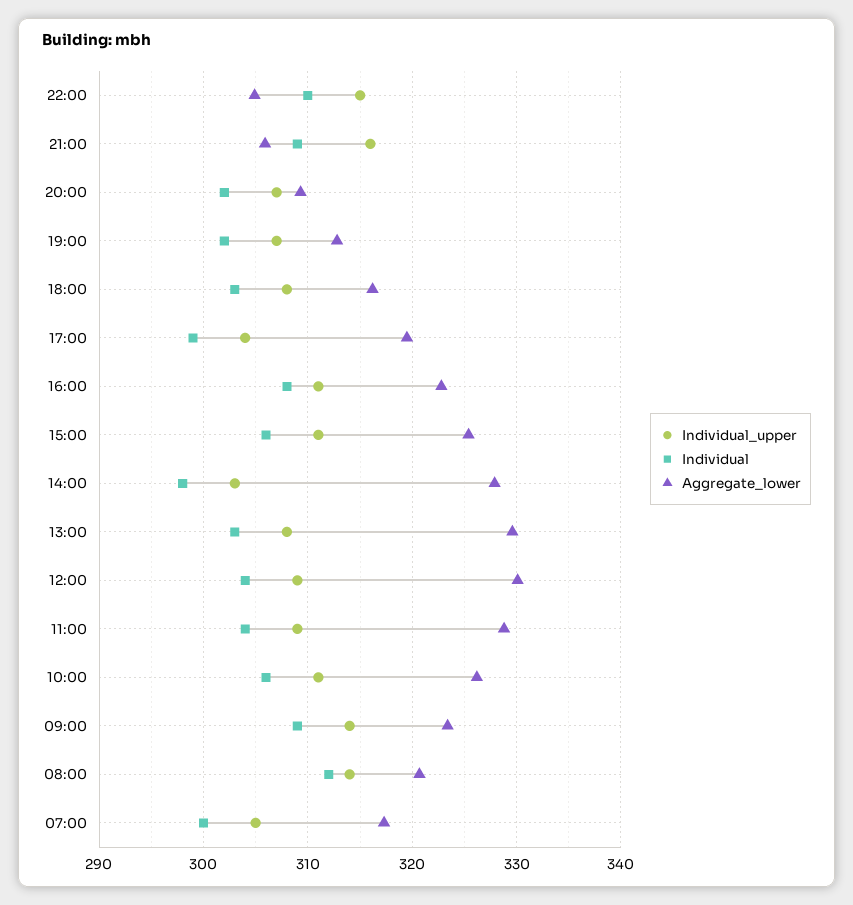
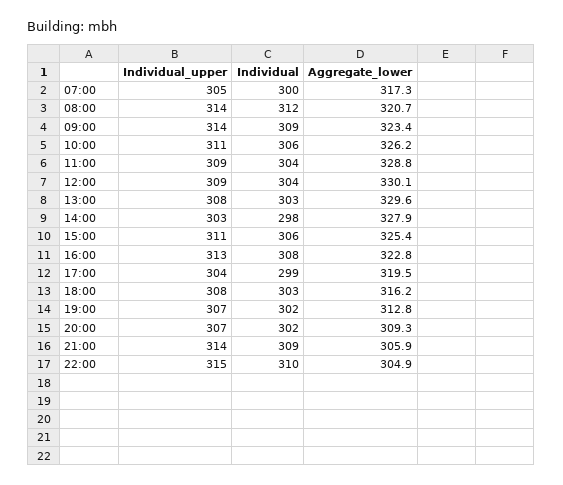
  {
    "Individual_upper": {
      "22:00": 315,
-     "21:00": 316,
+     "21:00": 314,
      "20:00": 307,
      "19:00": 307,
      "18:00": 308,
      "17:00": 304,
-     "16:00": 311,
+     "16:00": 313,
      "15:00": 311,
      "14:00": 303,
      "13:00": 308,
      "12:00": 309,
      "11:00": 309,
      "10:00": 311,
      "09:00": 314,
      "08:00": 314,
      "07:00": 305
    },
    "Individual": {
      "22:00": 310,
      "21:00": 309,
      "20:00": 302,
      "19:00": 302,
      "18:00": 303,
      "17:00": 299,
      "16:00": 308,
      "15:00": 306,
      "14:00": 298,
      "13:00": 303,
      "12:00": 304,
      "11:00": 304,
      "10:00": 306,
      "09:00": 309,
      "08:00": 312,
      "07:00": 300
    },
    "Aggregate_lower": {
      "22:00": 304.9,
      "21:00": 305.9,
      "20:00": 309.3,
      "19:00": 312.8,
      "18:00": 316.2,
      "17:00": 319.5,
      "16:00": 322.8,
      "15:00": 325.4,
      "14:00": 327.9,
      "13:00": 329.6,
      "12:00": 330.1,
      "11:00": 328.8,
      "10:00": 326.2,
      "09:00": 323.4,
      "08:00": 320.7,
      "07:00": 317.3
    }
  }

